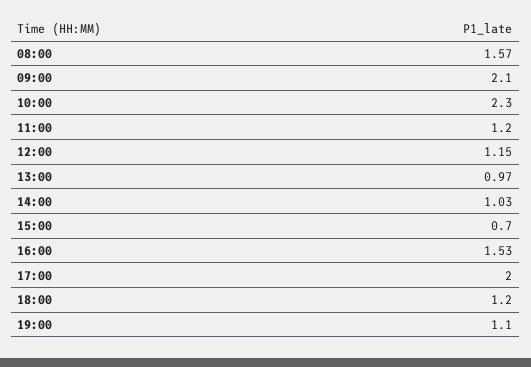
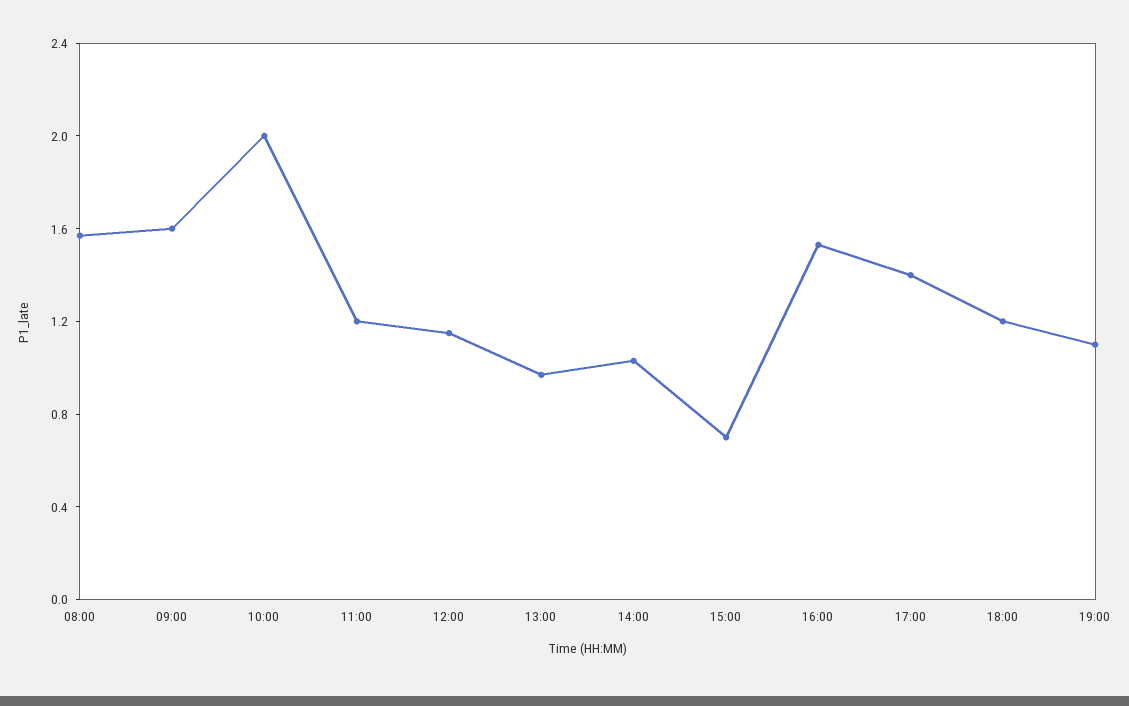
  {
    "08:00": 1.57,
-   "09:00": 2.1,
+   "09:00": 1.6,
-   "10:00": 2.3,
+   "10:00": 2,
    "11:00": 1.2,
    "12:00": 1.15,
    "13:00": 0.97,
    "14:00": 1.03,
    "15:00": 0.7,
    "16:00": 1.53,
-   "17:00": 2,
+   "17:00": 1.4,
    "18:00": 1.2,
    "19:00": 1.1
  }

